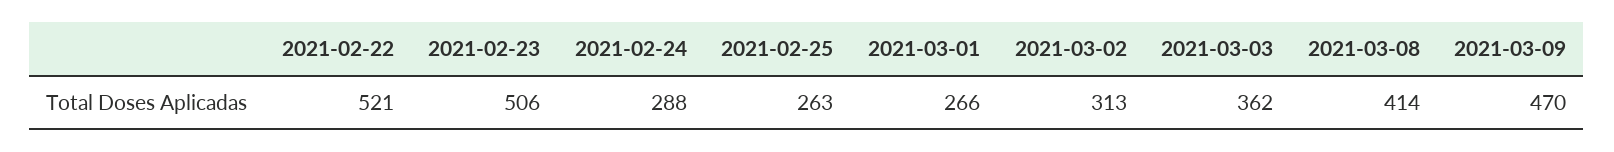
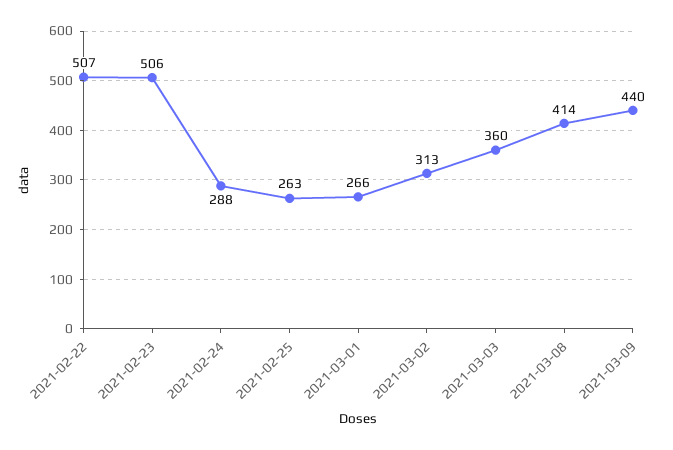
  {
-   "2021-02-22": 521,
+   "2021-02-22": 507,
    "2021-02-23": 506,
    "2021-02-24": 288,
    "2021-02-25": 263,
    "2021-03-01": 266,
    "2021-03-02": 313,
-   "2021-03-03": 362,
+   "2021-03-03": 360,
    "2021-03-08": 414,
-   "2021-03-09": 470
+   "2021-03-09": 440
  }

